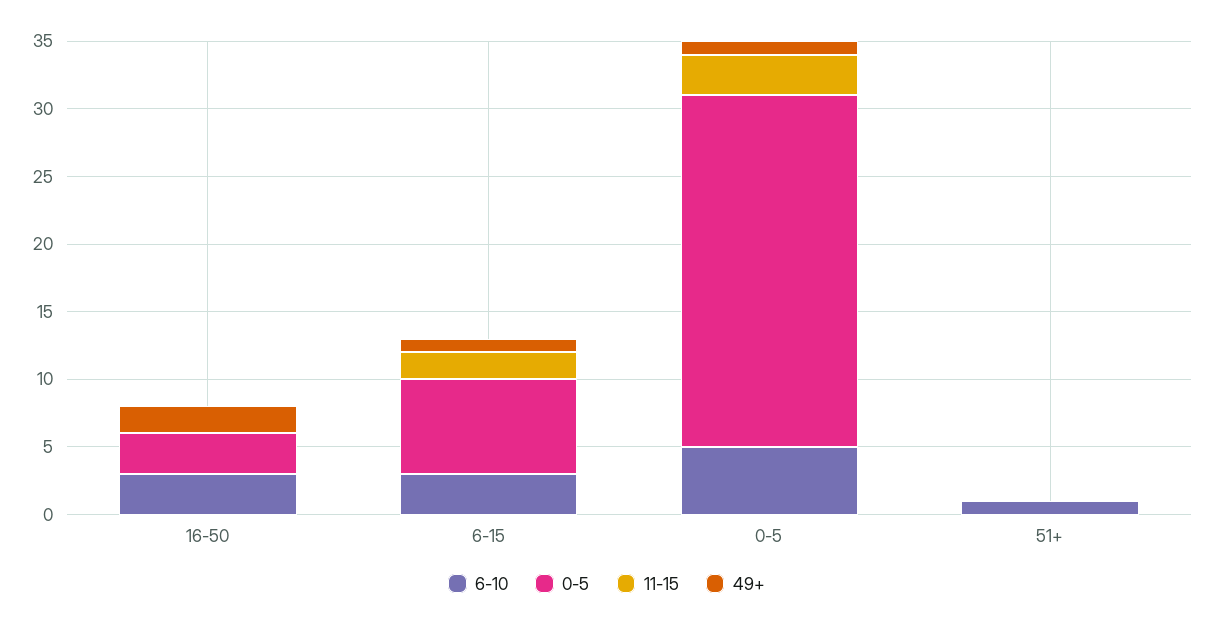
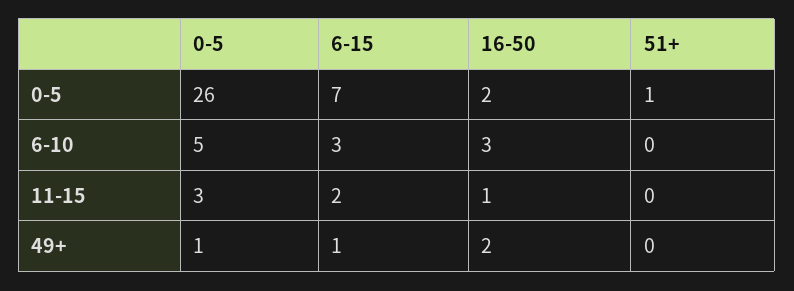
  {
    "6-10": {
      "16-50": 3,
      "6-15": 3,
      "0-5": 5,
-     "51+": 1
+     "51+": 0
    },
    "0-5": {
-     "16-50": 3,
+     "16-50": 2,
      "6-15": 7,
      "0-5": 26,
-     "51+": 0
+     "51+": 1
    },
    "11-15": {
-     "16-50": 0,
+     "16-50": 1,
      "6-15": 2,
      "0-5": 3,
      "51+": 0
    },
    "49+": {
      "16-50": 2,
      "6-15": 1,
      "0-5": 1,
      "51+": 0
    }
  }

